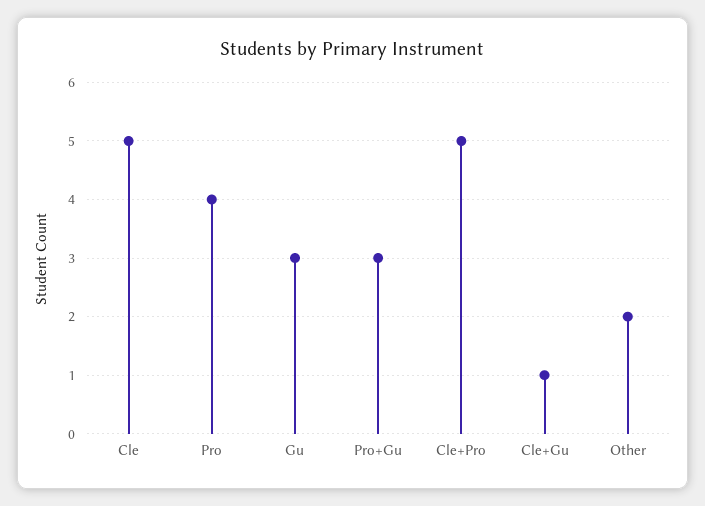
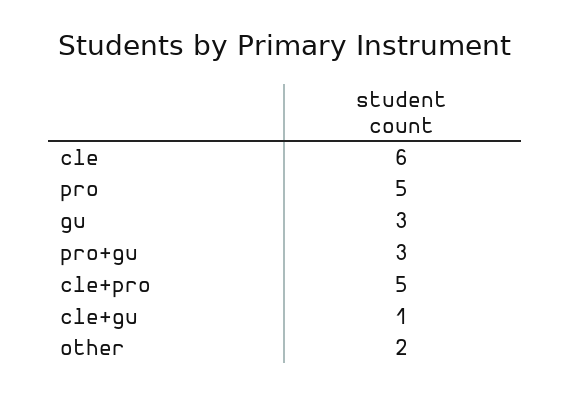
  {
-   "Cle": 5,
+   "Cle": 6,
-   "Pro": 4,
+   "Pro": 5,
    "Gu": 3,
    "Pro+Gu": 3,
    "Cle+Pro": 5,
    "Cle+Gu": 1,
    "Other": 2
  }

